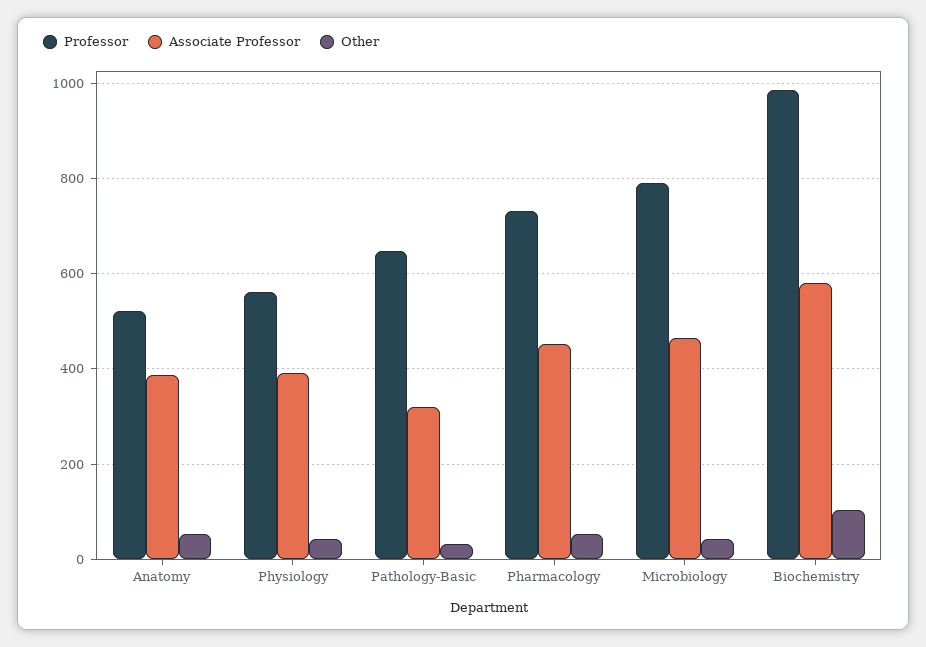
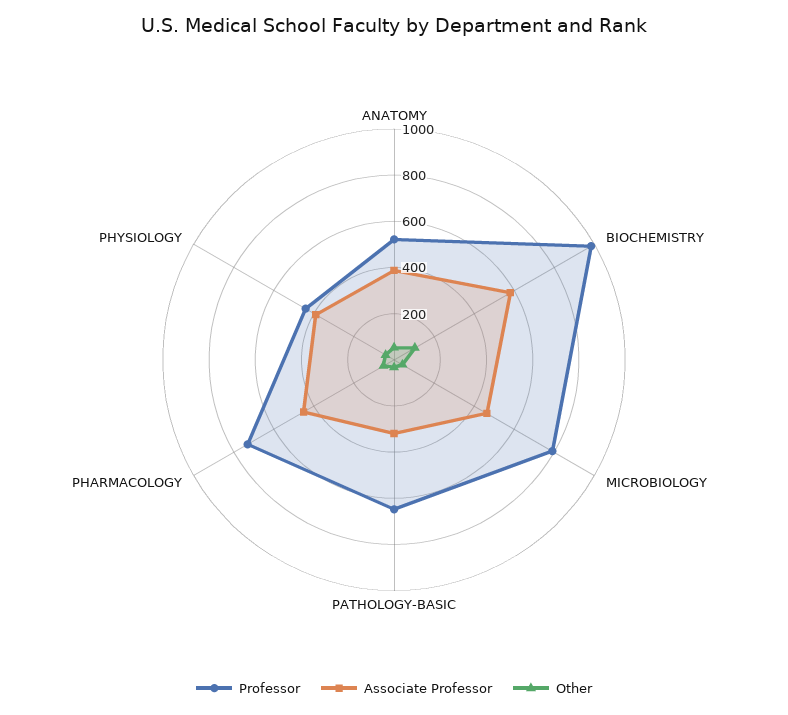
  {
    "Professor": {
      "Anatomy": 520,
-     "Physiology": 560,
+     "Physiology": 450,
      "Pathology-Basic": 640,
      "Pharmacology": 740,
      "Microbiology": 800,
      "Biochemistry": 980
    },
    "Associate Professor": {
      "Anatomy": 380,
      "Physiology": 400,
      "Pathology-Basic": 320,
      "Pharmacology": 460,
      "Microbiology": 460,
      "Biochemistry": 580
    },
    "Other": {
      "Anatomy": 60,
      "Physiology": 40,
      "Pathology-Basic": 40,
      "Pharmacology": 60,
      "Microbiology": 40,
      "Biochemistry": 100
    }
  }

